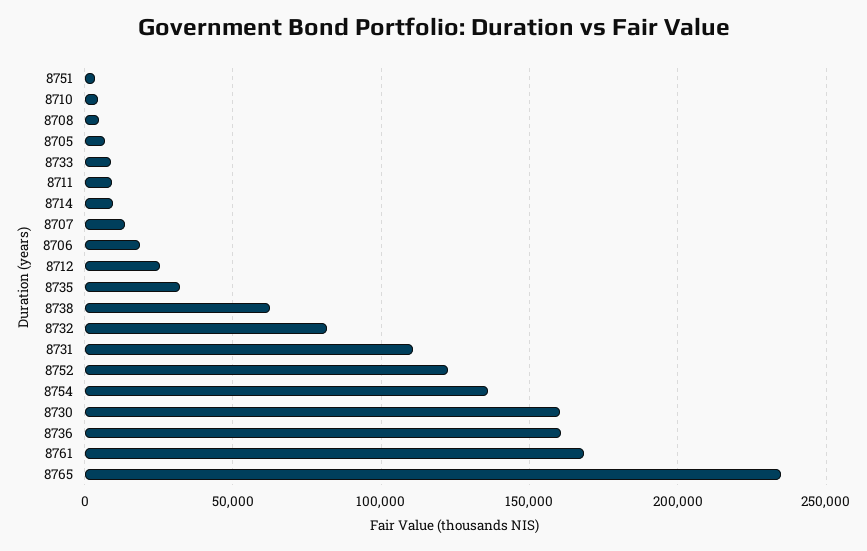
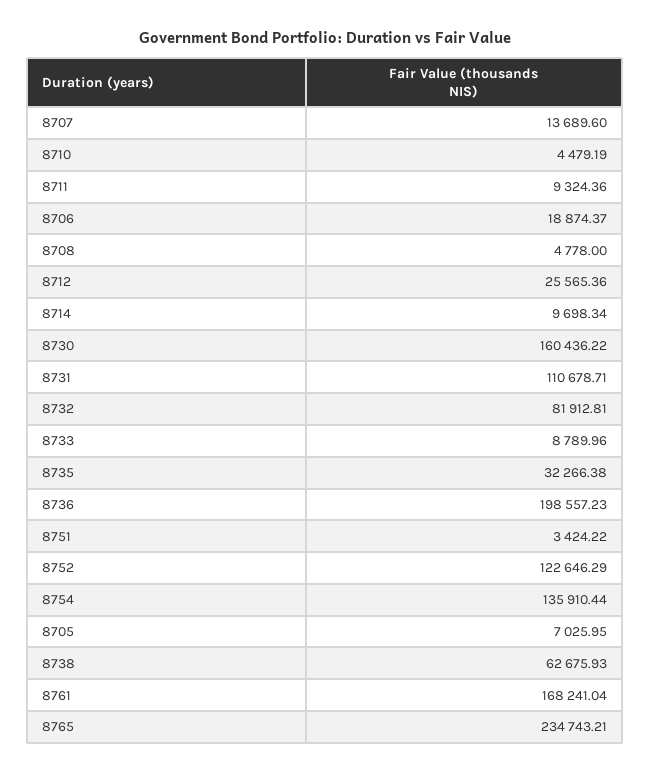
  {
    "8751": 3424.22,
    "8710": 4479.19,
    "8708": 4778,
    "8705": 7025.95,
    "8733": 8789.96,
    "8711": 9324.36,
    "8714": 9698.34,
    "8707": 13689.6,
    "8706": 18874.37,
    "8712": 25565.36,
    "8735": 32266.38,
    "8738": 62675.93,
    "8732": 81912.81,
    "8731": 110678.71,
    "8752": 122646.29,
    "8754": 135910.44,
    "8730": 160436.22,
-   "8736": 160000,
+   "8736": 198557.23,
    "8761": 168241.04,
    "8765": 234743.21
  }

